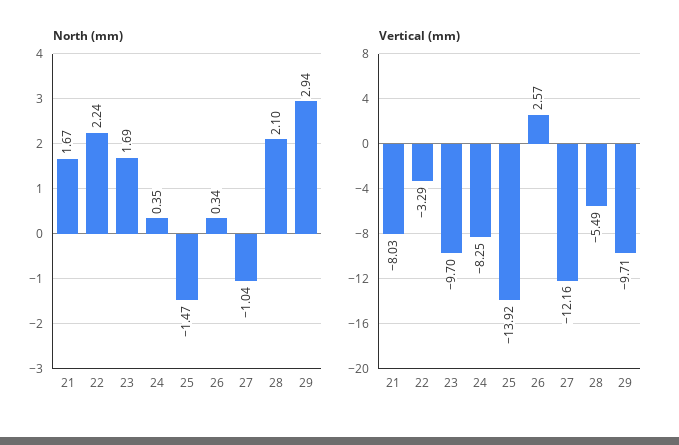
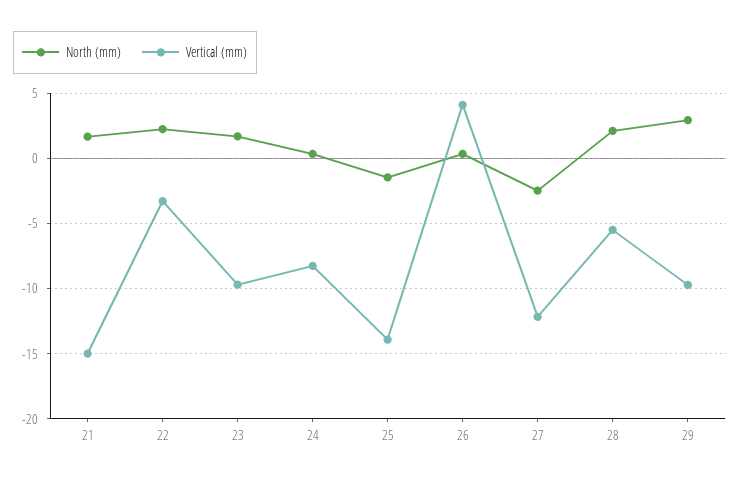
  {
    "North (mm)": {
      "21": 1.67,
      "22": 2.24,
      "23": 1.69,
      "24": 0.35,
      "25": -1.47,
      "26": 0.34,
-     "27": -1.04,
+     "27": -2.5,
      "28": 2.1,
      "29": 2.94
    },
    "Vertical (mm)": {
-     "21": -8.03,
+     "21": -15,
      "22": -3.29,
      "23": -9.7,
      "24": -8.25,
      "25": -13.92,
-     "26": 2.57,
+     "26": 4,
      "27": -12.16,
      "28": -5.49,
      "29": -9.71
    }
  }

